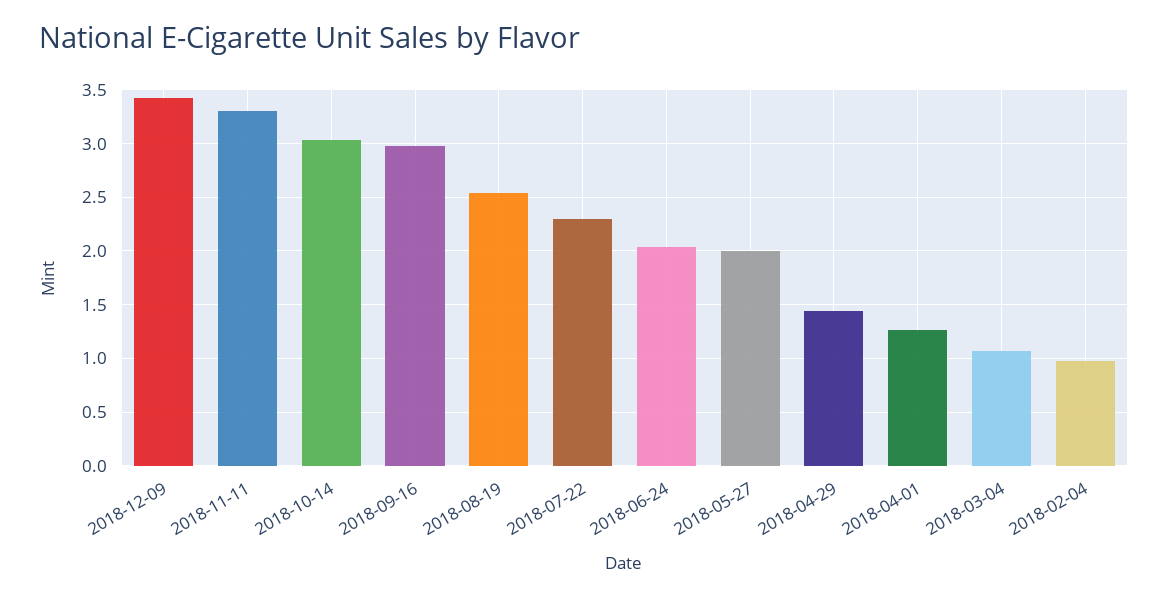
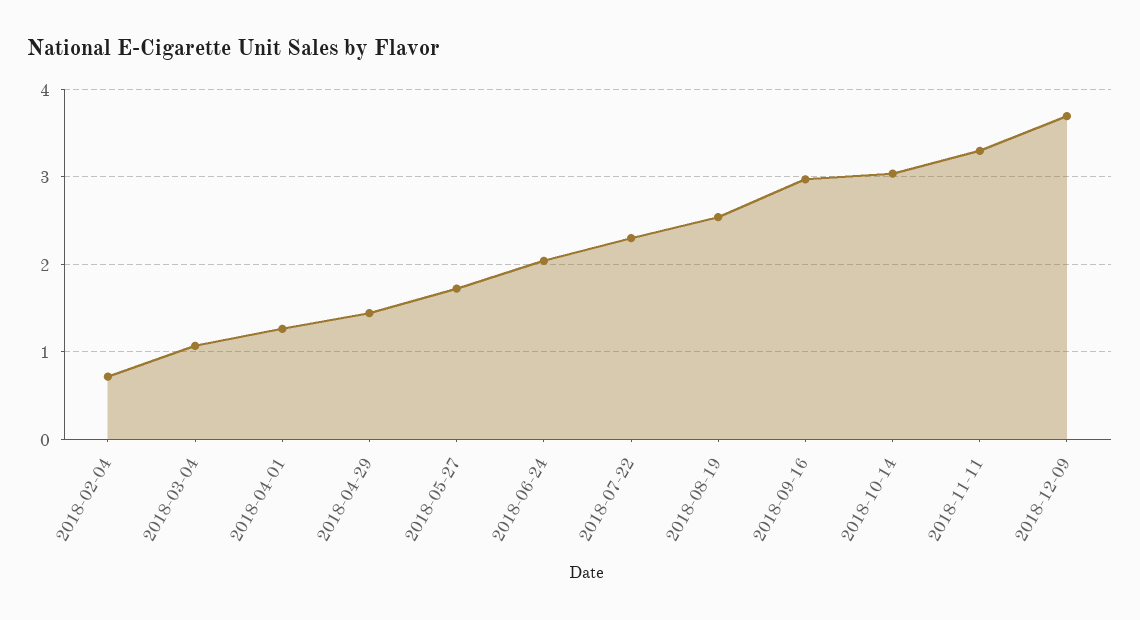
  {
-   "2018-12-09": 3.4,
+   "2018-12-09": 3.7,
    "2018-11-11": 3.3,
    "2018-10-14": 3,
    "2018-09-16": 3,
    "2018-08-19": 2.5,
    "2018-07-22": 2.3,
    "2018-06-24": 2,
-   "2018-05-27": 2,
+   "2018-05-27": 1.7,
    "2018-04-29": 1.4,
    "2018-04-01": 1.3,
    "2018-03-04": 1.1,
-   "2018-02-04": 1
+   "2018-02-04": 0.7
  }

